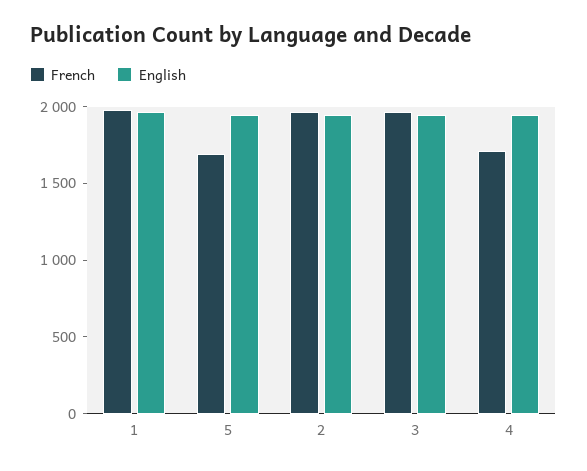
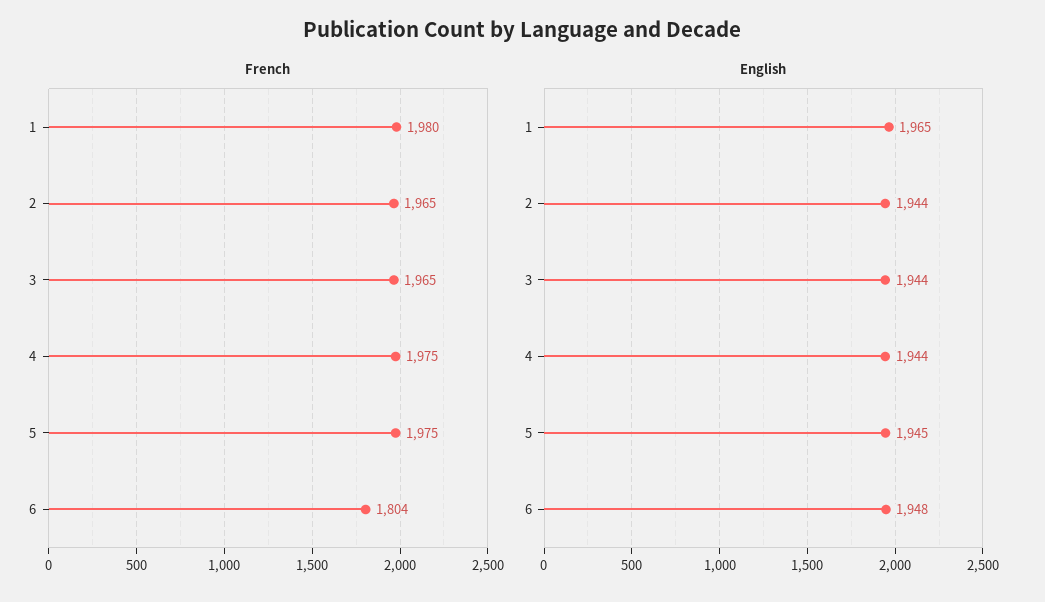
  {
    "French": {
      "1": 1980,
-     "5": 1700,
+     "5": 1975,
      "2": 1965,
      "3": 1965,
-     "4": 1700
+     "4": 1975,
+     "6": 1804
    },
    "English": {
      "1": 1965,
      "5": 1945,
      "2": 1944,
      "3": 1944,
-     "4": 1944
+     "4": 1944,
+     "6": 1948
    }
  }

